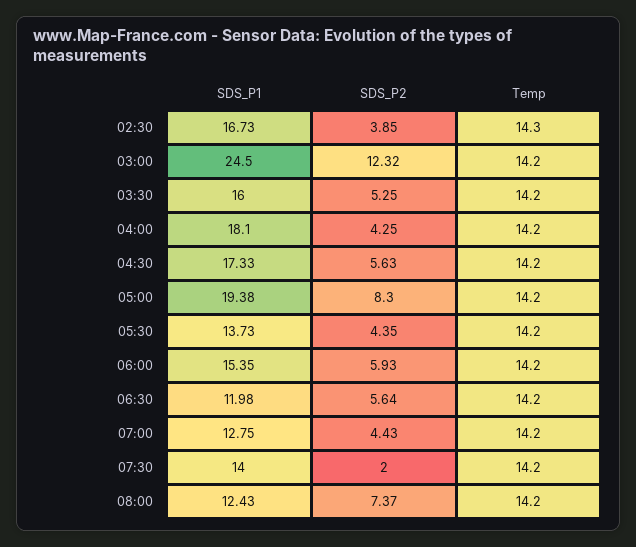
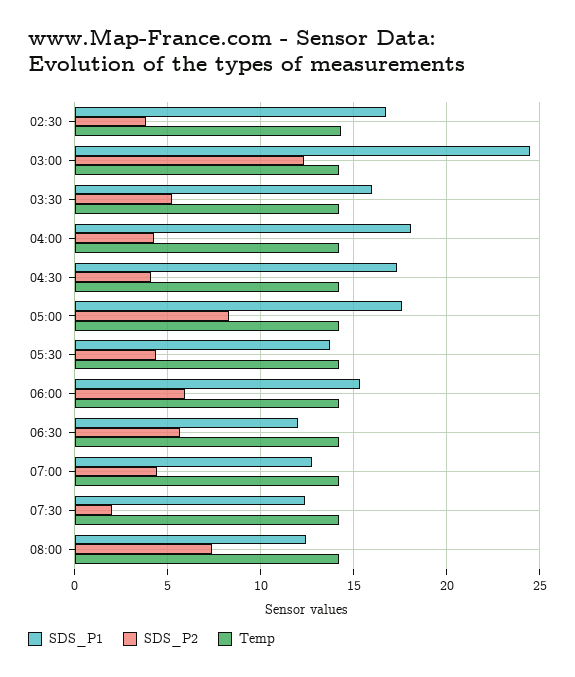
  {
    "SDS_P1": {
      "02:30": 16.73,
      "03:00": 24.5,
      "03:30": 16,
      "04:00": 18.1,
      "04:30": 17.33,
-     "05:00": 19.38,
+     "05:00": 17.5,
      "05:30": 13.73,
      "06:00": 15.35,
      "06:30": 11.98,
      "07:00": 12.75,
-     "07:30": 14,
+     "07:30": 12.5,
      "08:00": 12.43
    },
    "SDS_P2": {
      "02:30": 3.85,
      "03:00": 12.32,
      "03:30": 5.25,
      "04:00": 4.25,
-     "04:30": 5.63,
+     "04:30": 4,
      "05:00": 8.3,
      "05:30": 4.35,
      "06:00": 5.93,
      "06:30": 5.64,
      "07:00": 4.43,
      "07:30": 2,
      "08:00": 7.37
    },
    "Temp": {
      "02:30": 14.3,
      "03:00": 14.2,
      "03:30": 14.2,
      "04:00": 14.2,
      "04:30": 14.2,
      "05:00": 14.2,
      "05:30": 14.2,
      "06:00": 14.2,
      "06:30": 14.2,
      "07:00": 14.2,
      "07:30": 14.2,
      "08:00": 14.2
    }
  }

